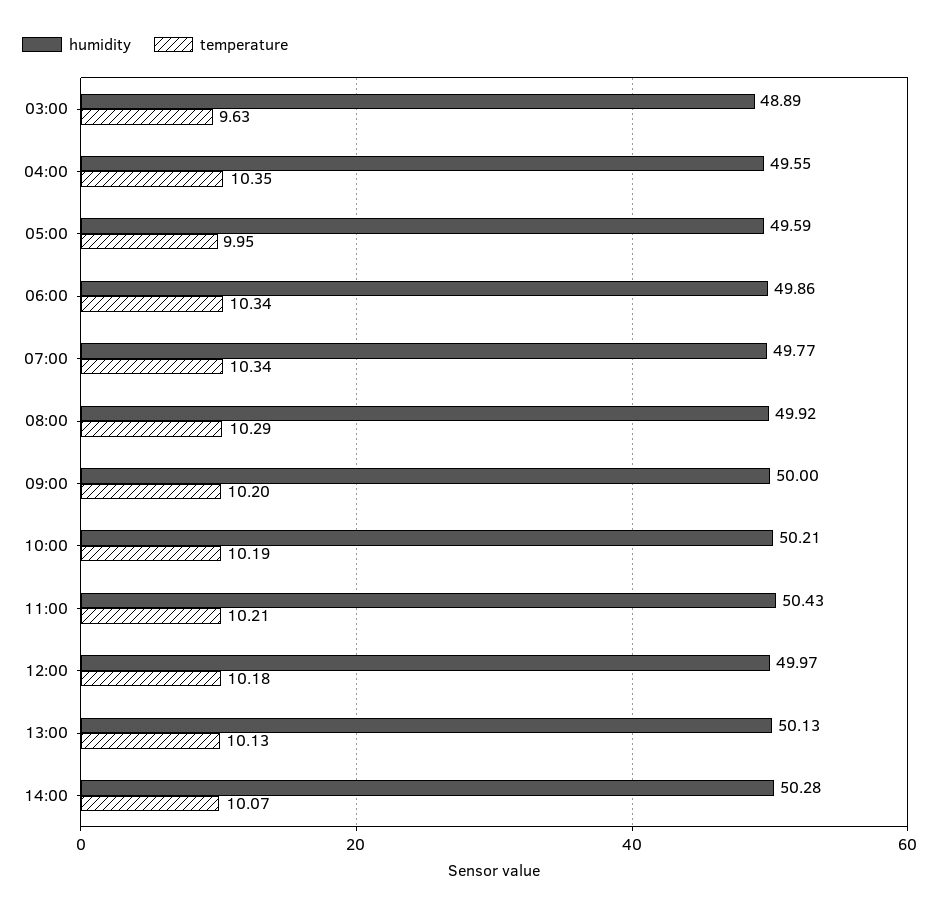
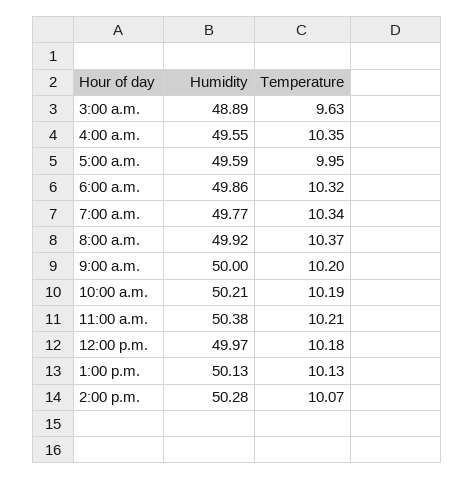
  {
    "humidity": {
      "03:00": 48.89,
      "04:00": 49.55,
      "05:00": 49.59,
      "06:00": 49.86,
      "07:00": 49.77,
      "08:00": 49.92,
      "09:00": 50,
      "10:00": 50.21,
-     "11:00": 50.43,
+     "11:00": 50.38,
      "12:00": 49.97,
      "13:00": 50.13,
      "14:00": 50.28
    },
    "temperature": {
      "03:00": 9.63,
      "04:00": 10.35,
      "05:00": 9.95,
-     "06:00": 10.34,
+     "06:00": 10.32,
      "07:00": 10.34,
-     "08:00": 10.29,
+     "08:00": 10.37,
      "09:00": 10.2,
      "10:00": 10.19,
      "11:00": 10.21,
      "12:00": 10.18,
      "13:00": 10.13,
      "14:00": 10.07
    }
  }

